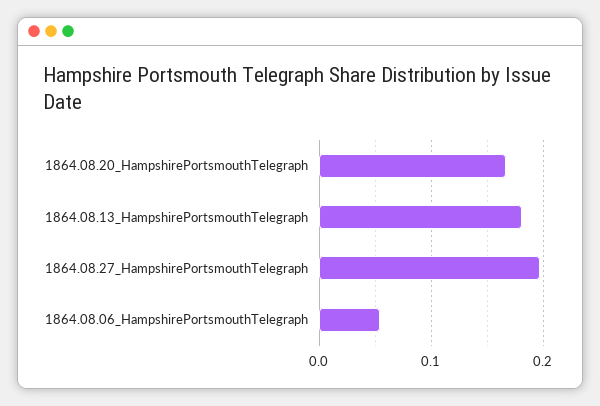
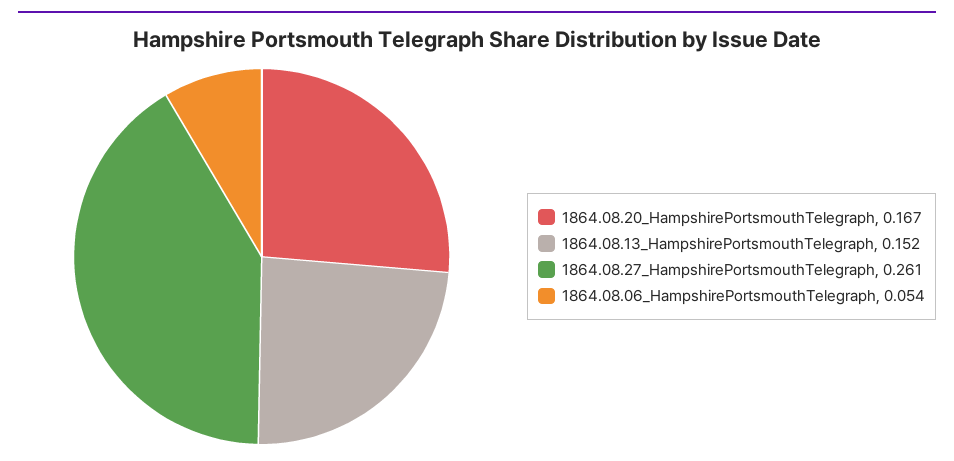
  {
    "1864.08.20_HampshirePortsmouthTelegraph": 0.167,
-   "1864.08.13_HampshirePortsmouthTelegraph": 0.18,
+   "1864.08.13_HampshirePortsmouthTelegraph": 0.152,
-   "1864.08.27_HampshirePortsmouthTelegraph": 0.2,
+   "1864.08.27_HampshirePortsmouthTelegraph": 0.261,
    "1864.08.06_HampshirePortsmouthTelegraph": 0.054
  }

